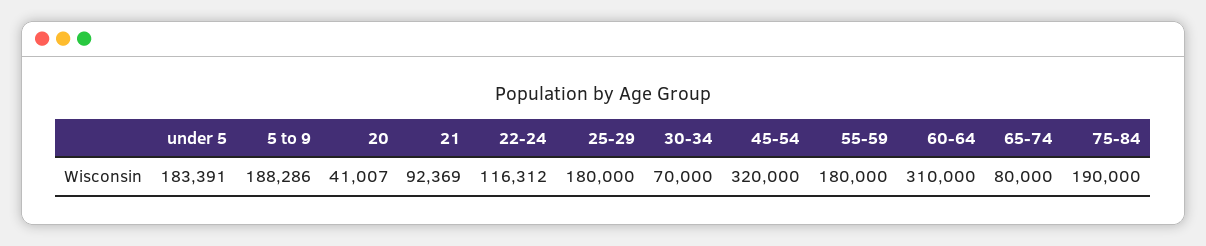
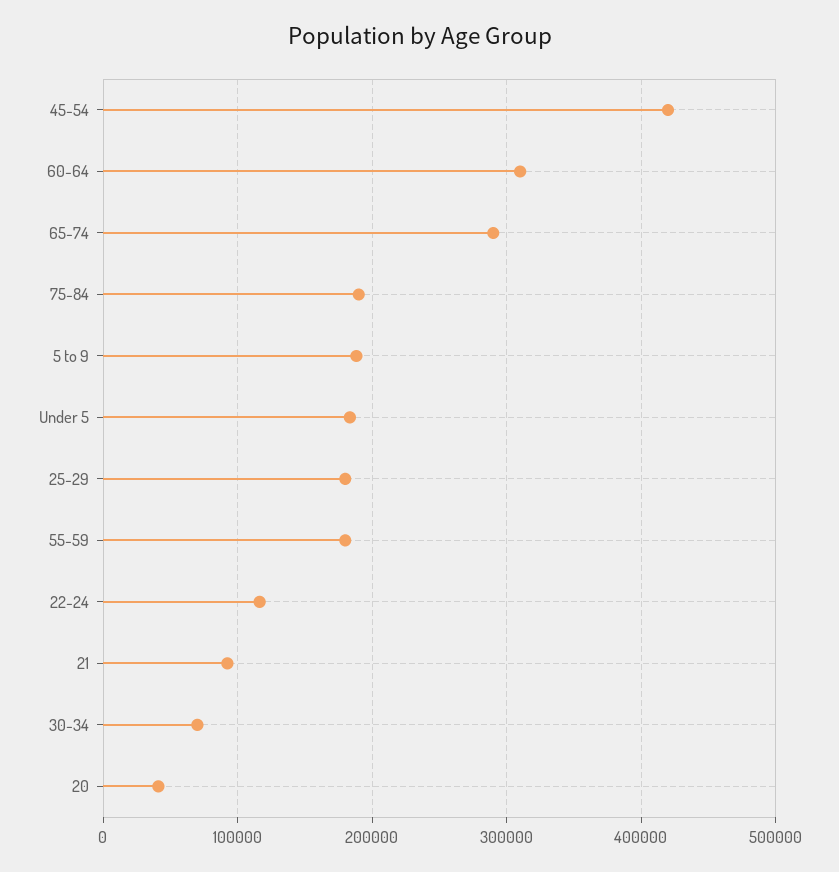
  {
    "under 5": 183391,
    "5 to 9": 188286,
    "20": 41007,
    "21": 92369,
    "22-24": 116312,
    "25-29": 180000,
    "30-34": 70000,
-   "45-54": 320000,
+   "45-54": 420000,
    "55-59": 180000,
    "60-64": 310000,
-   "65-74": 80000,
+   "65-74": 290000,
    "75-84": 190000
  }

